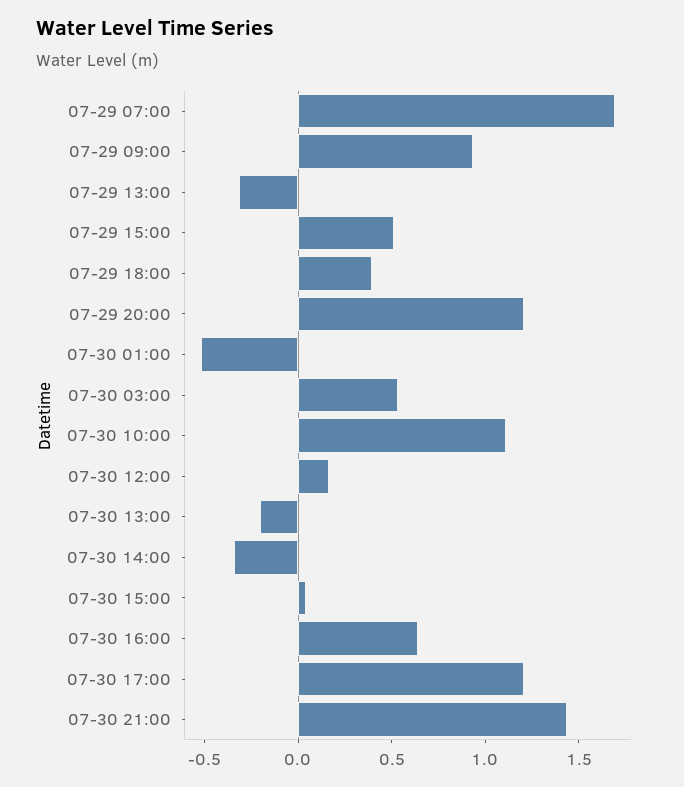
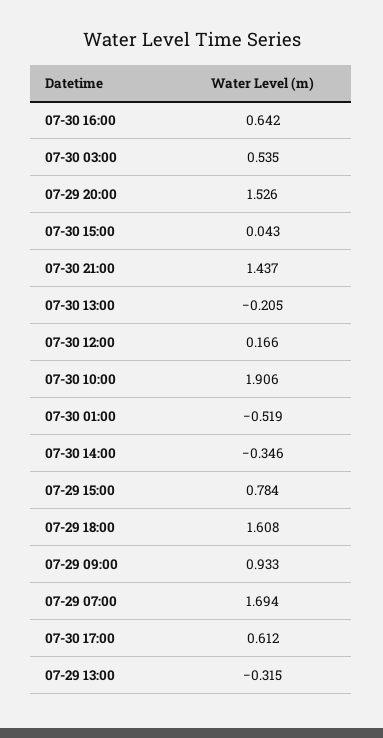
  {
    "07-29 07:00": 1.694,
    "07-29 09:00": 0.933,
    "07-29 13:00": -0.315,
-   "07-29 15:00": 0.5,
+   "07-29 15:00": 0.784,
-   "07-29 18:00": 0.4,
+   "07-29 18:00": 1.608,
-   "07-29 20:00": 1.2,
+   "07-29 20:00": 1.526,
    "07-30 01:00": -0.519,
    "07-30 03:00": 0.535,
-   "07-30 10:00": 1.1,
+   "07-30 10:00": 1.906,
    "07-30 12:00": 0.166,
    "07-30 13:00": -0.205,
    "07-30 14:00": -0.346,
    "07-30 15:00": 0.043,
    "07-30 16:00": 0.642,
-   "07-30 17:00": 1.2,
+   "07-30 17:00": 0.612,
    "07-30 21:00": 1.437
  }

